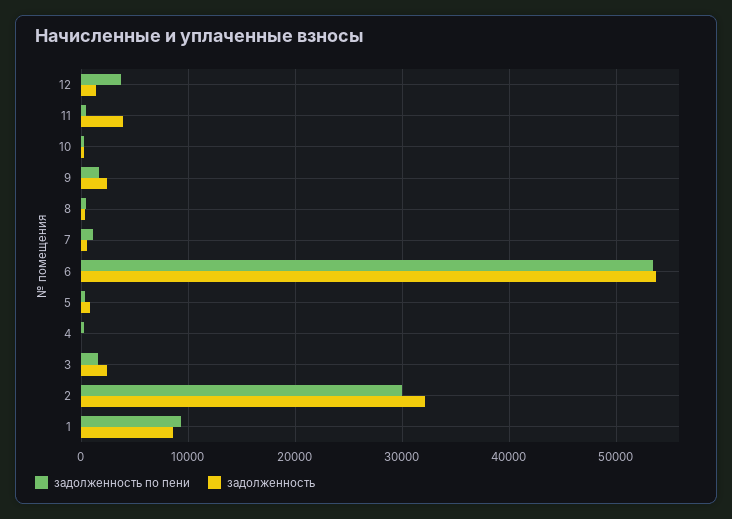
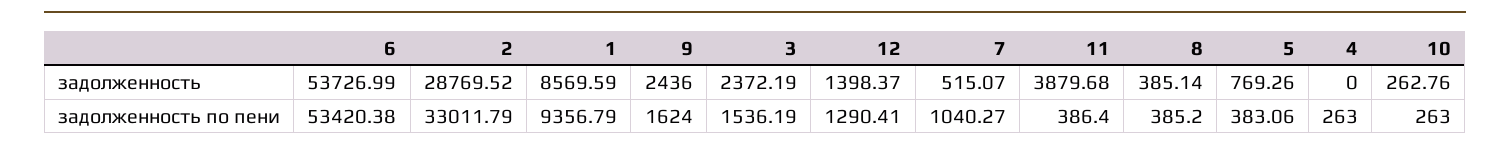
  {
    "задолженность по пени": {
-     "12": 4000,
+     "12": 1290.41,
      "11": 386.4,
      "10": 263,
      "9": 1624,
      "8": 385.2,
      "7": 1040.27,
      "6": 53420.38,
      "5": 383.06,
      "4": 263,
      "3": 1536.19,
-     "2": 30000,
+     "2": 33011.79,
      "1": 9356.79
    },
    "задолженность": {
      "12": 1398.37,
      "11": 3879.68,
      "10": 262.76,
      "9": 2436,
      "8": 385.14,
      "7": 515.07,
      "6": 53726.99,
      "5": 769.26,
      "4": 0,
      "3": 2372.19,
-     "2": 32000,
+     "2": 28769.52,
      "1": 8569.59
    }
  }

